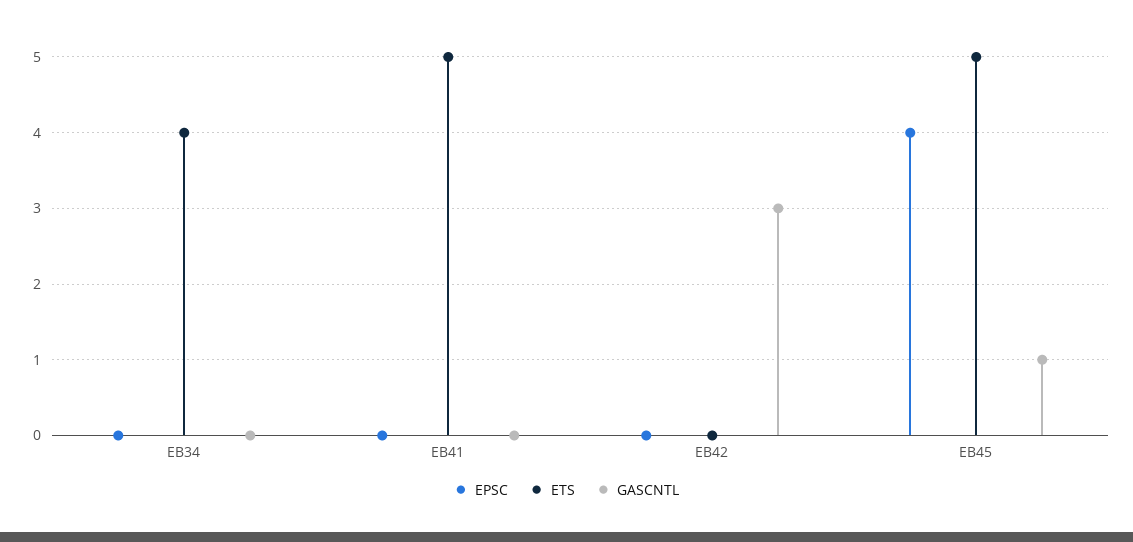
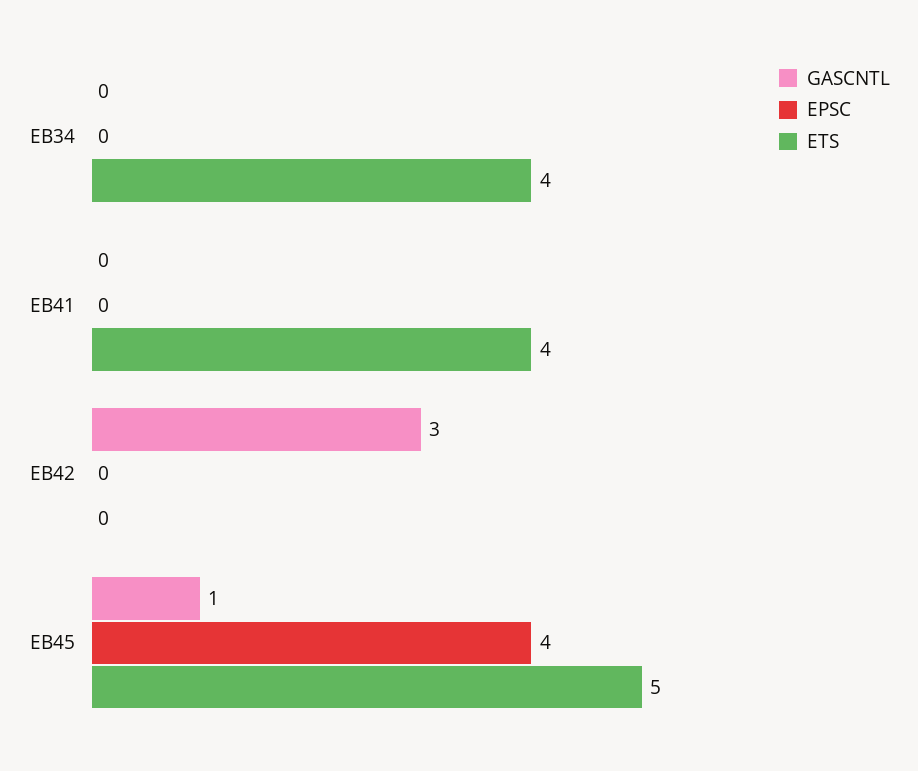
  {
    "EPSC": {
      "EB34": 0,
      "EB41": 0,
      "EB42": 0,
      "EB45": 4
    },
    "ETS": {
      "EB34": 4,
-     "EB41": 5,
+     "EB41": 4,
      "EB42": 0,
      "EB45": 5
    },
    "GASCNTL": {
      "EB34": 0,
      "EB41": 0,
      "EB42": 3,
      "EB45": 1
    }
  }

